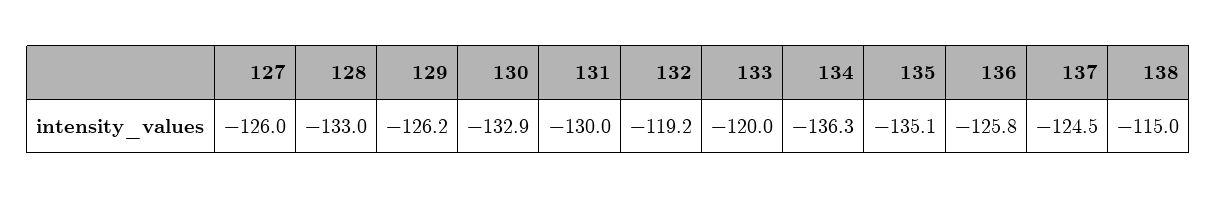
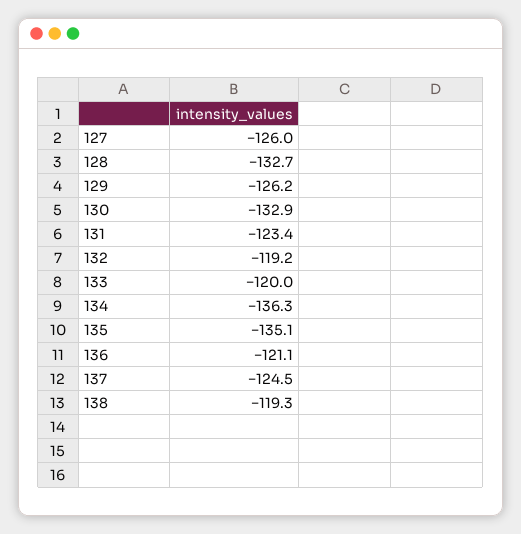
  {
    "127": -126,
-   "128": -133,
+   "128": -132.7,
    "129": -126.2,
    "130": -132.9,
-   "131": -130,
+   "131": -123.4,
    "132": -119.2,
    "133": -120,
    "134": -136.3,
    "135": -135.1,
-   "136": -125.8,
+   "136": -121.1,
    "137": -124.5,
-   "138": -115
+   "138": -119.3
  }

